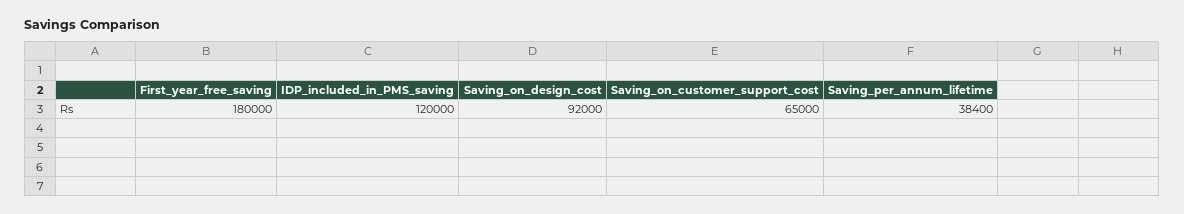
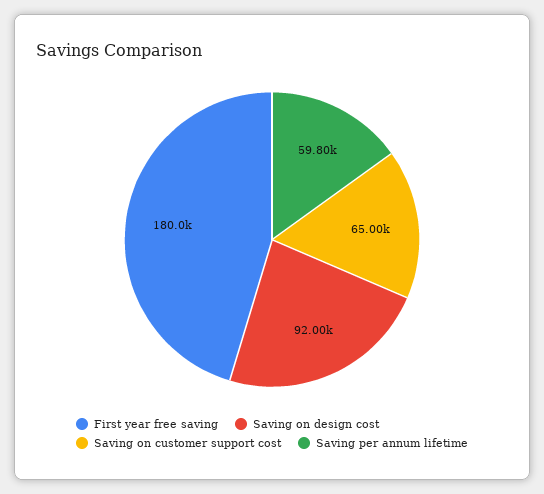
  {
    "First_year_free_saving": 180000,
-   "IDP_included_in_PMS_saving": 120000,
    "Saving_on_design_cost": 92000,
    "Saving_on_customer_support_cost": 65000,
-   "Saving_per_annum_lifetime": 38400
+   "Saving_per_annum_lifetime": 59800
  }

